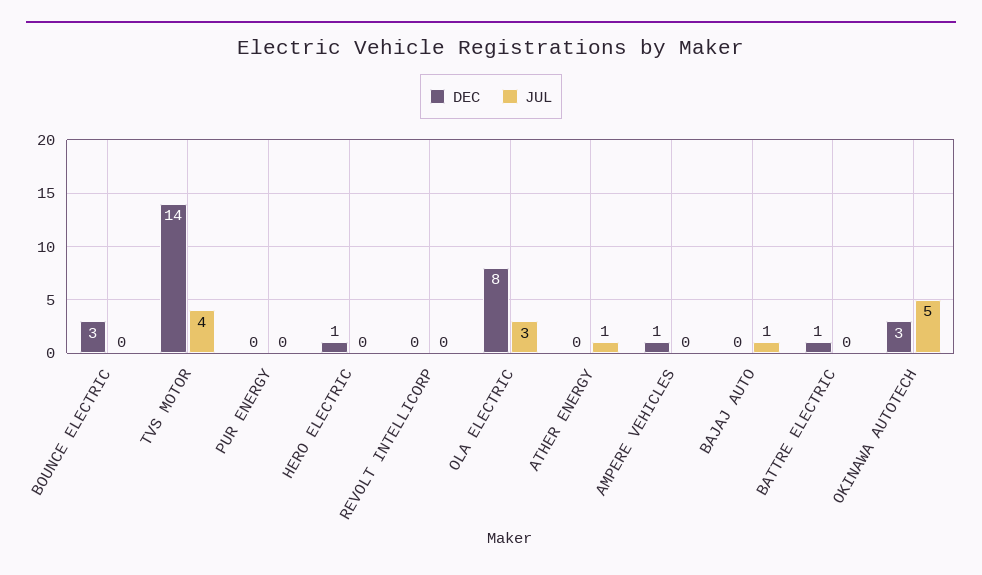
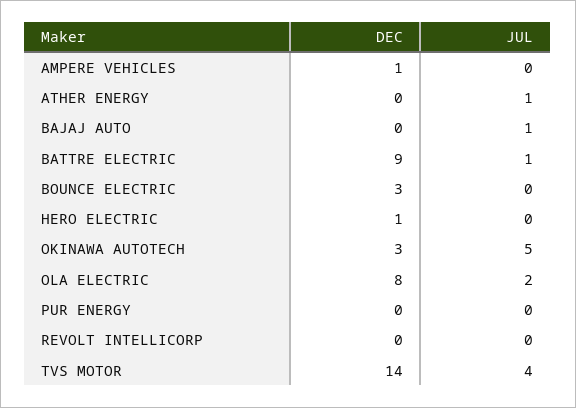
  {
    "DEC": {
      "BOUNCE ELECTRIC": 3,
      "TVS MOTOR": 14,
      "PUR ENERGY": 0,
      "HERO ELECTRIC": 1,
      "REVOLT INTELLICORP": 0,
      "OLA ELECTRIC": 8,
      "ATHER ENERGY": 0,
      "AMPERE VEHICLES": 1,
      "BAJAJ AUTO": 0,
-     "BATTRE ELECTRIC": 1,
+     "BATTRE ELECTRIC": 9,
      "OKINAWA AUTOTECH": 3
    },
    "JUL": {
      "BOUNCE ELECTRIC": 0,
      "TVS MOTOR": 4,
      "PUR ENERGY": 0,
      "HERO ELECTRIC": 0,
      "REVOLT INTELLICORP": 0,
-     "OLA ELECTRIC": 3,
+     "OLA ELECTRIC": 2,
      "ATHER ENERGY": 1,
      "AMPERE VEHICLES": 0,
      "BAJAJ AUTO": 1,
-     "BATTRE ELECTRIC": 0,
+     "BATTRE ELECTRIC": 1,
      "OKINAWA AUTOTECH": 5
    }
  }

